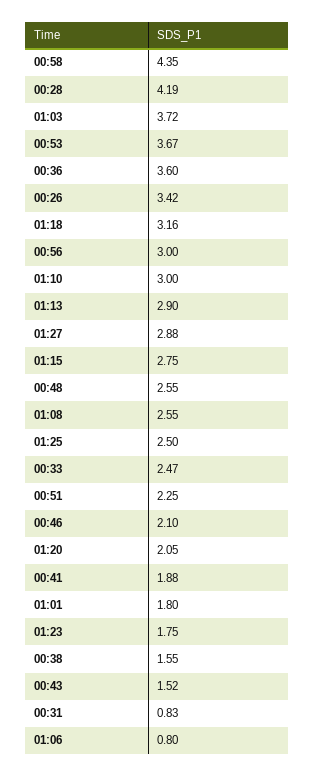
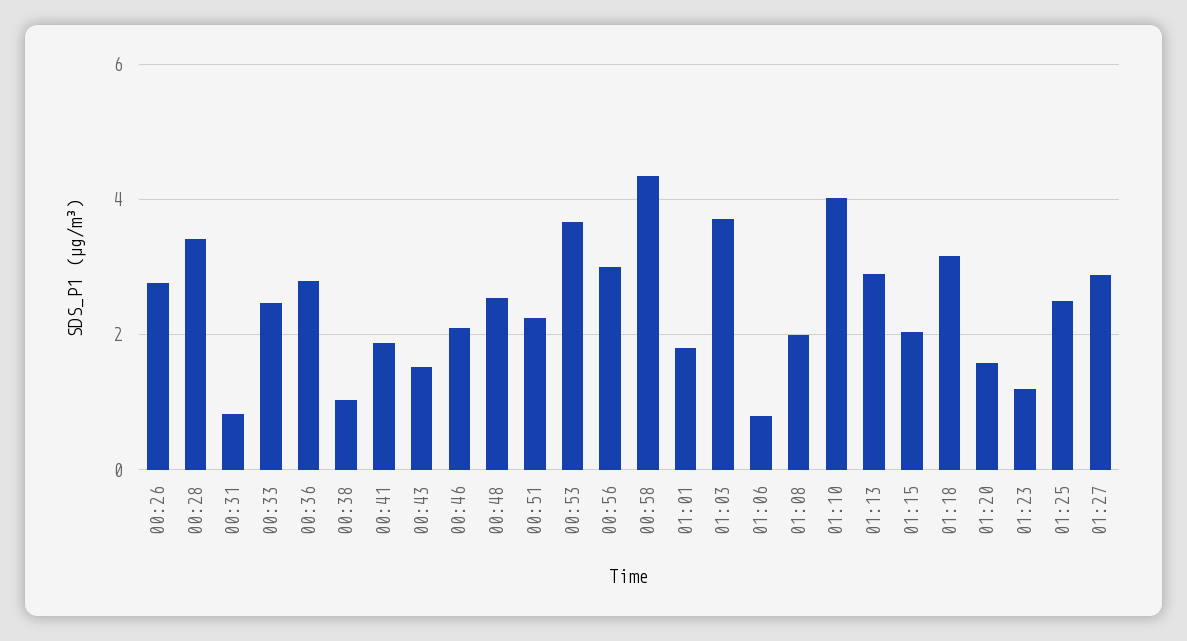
  {
    "00:58": 4.35,
-   "00:28": 4.19,
+   "00:28": 3.4,
    "01:03": 3.72,
    "00:53": 3.67,
-   "00:36": 3.6,
+   "00:36": 2.8,
-   "00:26": 3.42,
+   "00:26": 2.8,
    "01:18": 3.16,
    "00:56": 3,
-   "01:10": 3,
+   "01:10": 4,
    "01:13": 2.9,
    "01:27": 2.88,
-   "01:15": 2.75,
+   "01:15": 2,
    "00:48": 2.55,
-   "01:08": 2.55,
+   "01:08": 2,
    "01:25": 2.5,
    "00:33": 2.47,
    "00:51": 2.25,
    "00:46": 2.1,
-   "01:20": 2.05,
+   "01:20": 1.6,
    "00:41": 1.88,
    "01:01": 1.8,
-   "01:23": 1.75,
+   "01:23": 1.2,
-   "00:38": 1.55,
+   "00:38": 1,
    "00:43": 1.52,
    "00:31": 0.83,
    "01:06": 0.8
  }

